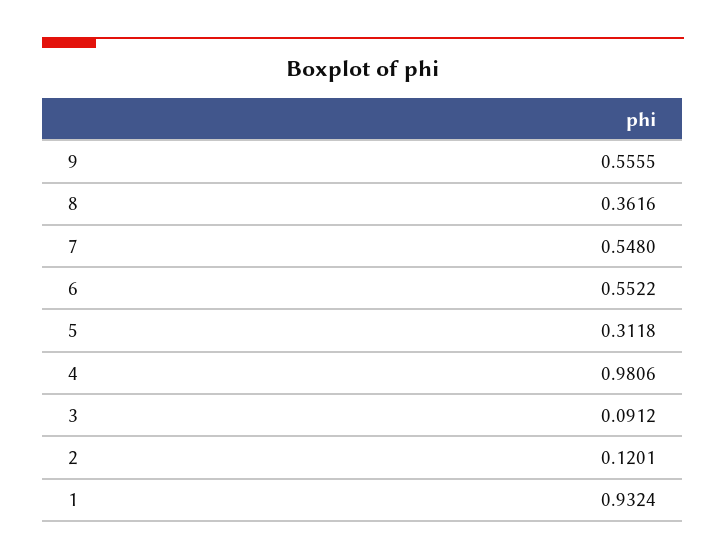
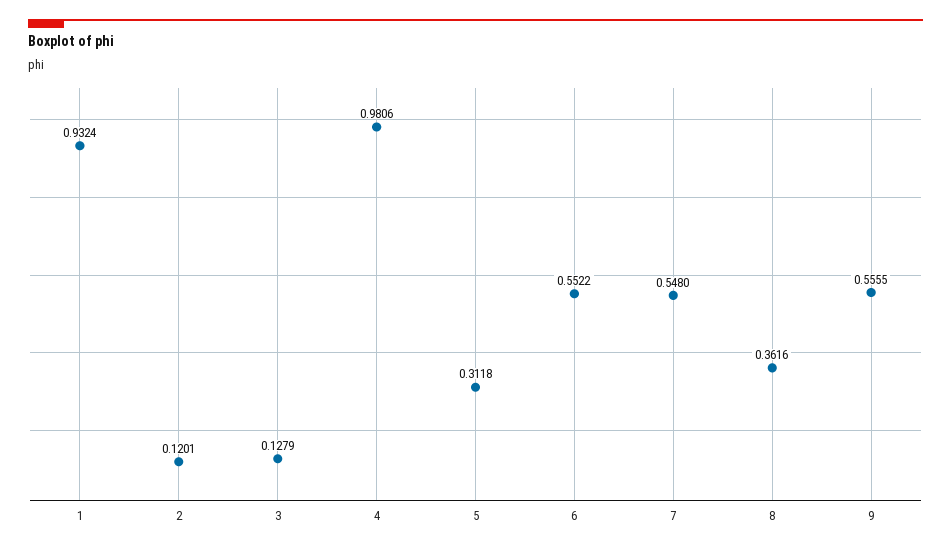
  {
    "9": 0.5555,
    "8": 0.3616,
    "7": 0.548,
    "6": 0.5522,
    "5": 0.3118,
    "4": 0.9806,
-   "3": 0.0912,
+   "3": 0.1279,
    "2": 0.1201,
    "1": 0.9324
  }

